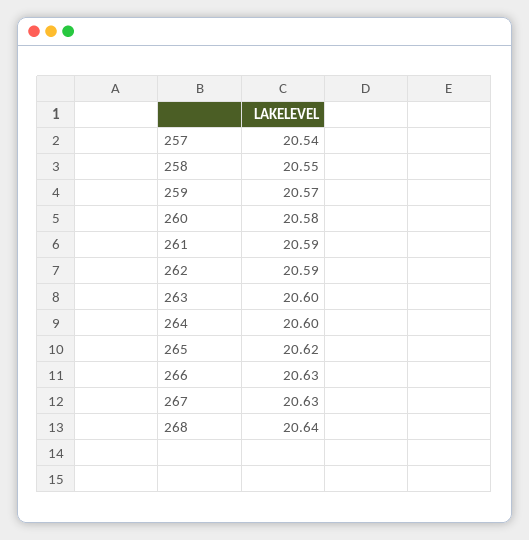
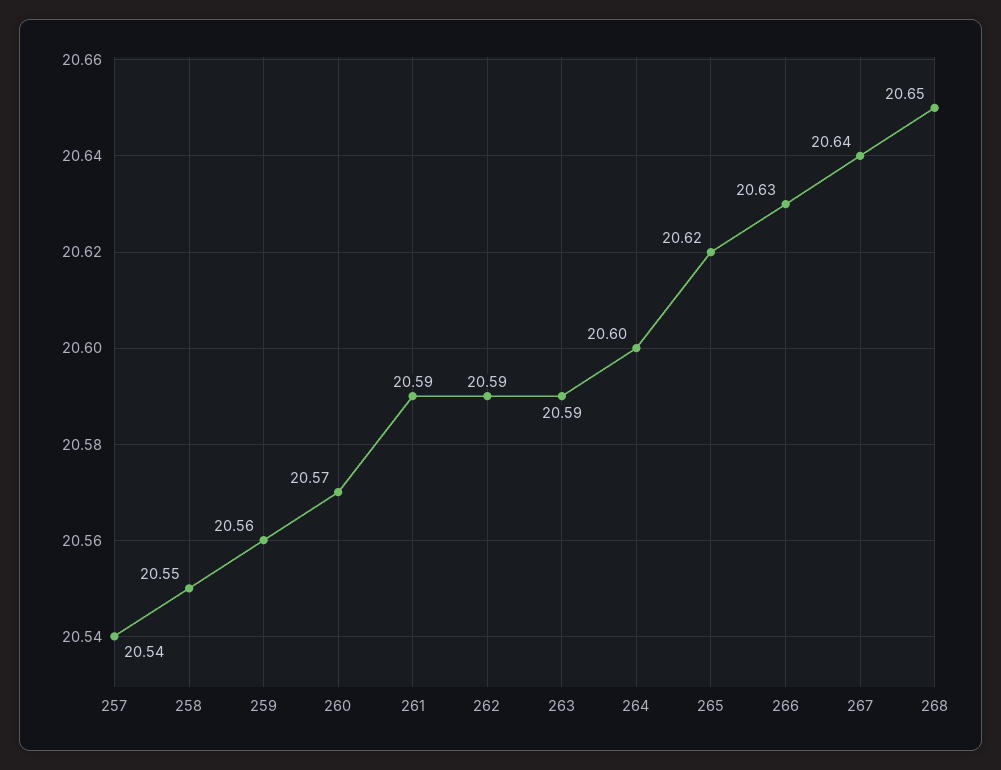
  {
    "257": 20.54,
    "258": 20.55,
-   "259": 20.57,
+   "259": 20.56,
-   "260": 20.58,
+   "260": 20.57,
    "261": 20.59,
    "262": 20.59,
-   "263": 20.6,
+   "263": 20.59,
    "264": 20.6,
    "265": 20.62,
    "266": 20.63,
-   "267": 20.63,
+   "267": 20.64,
-   "268": 20.64
+   "268": 20.65
  }

